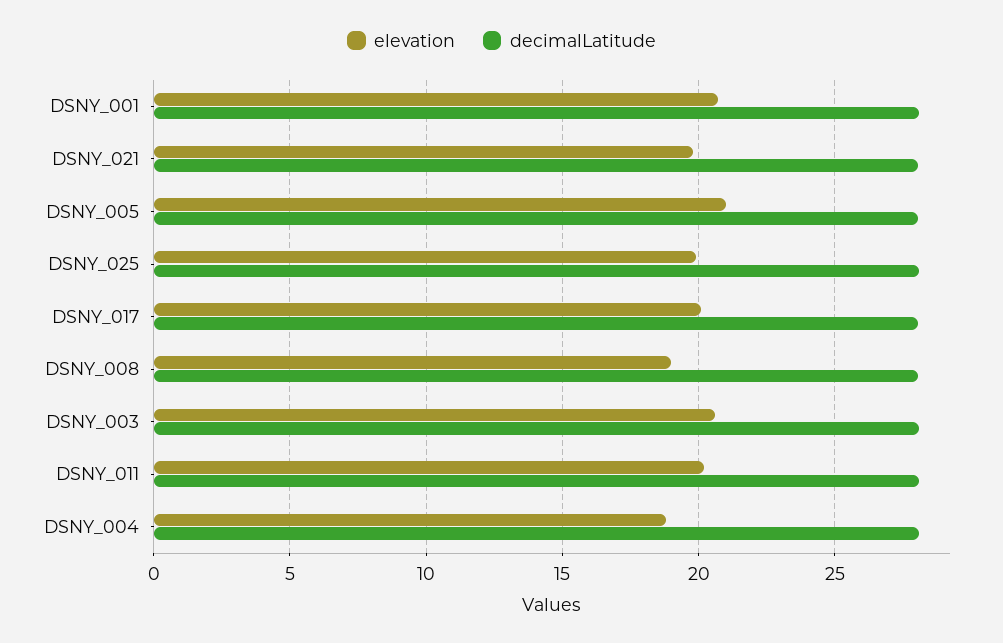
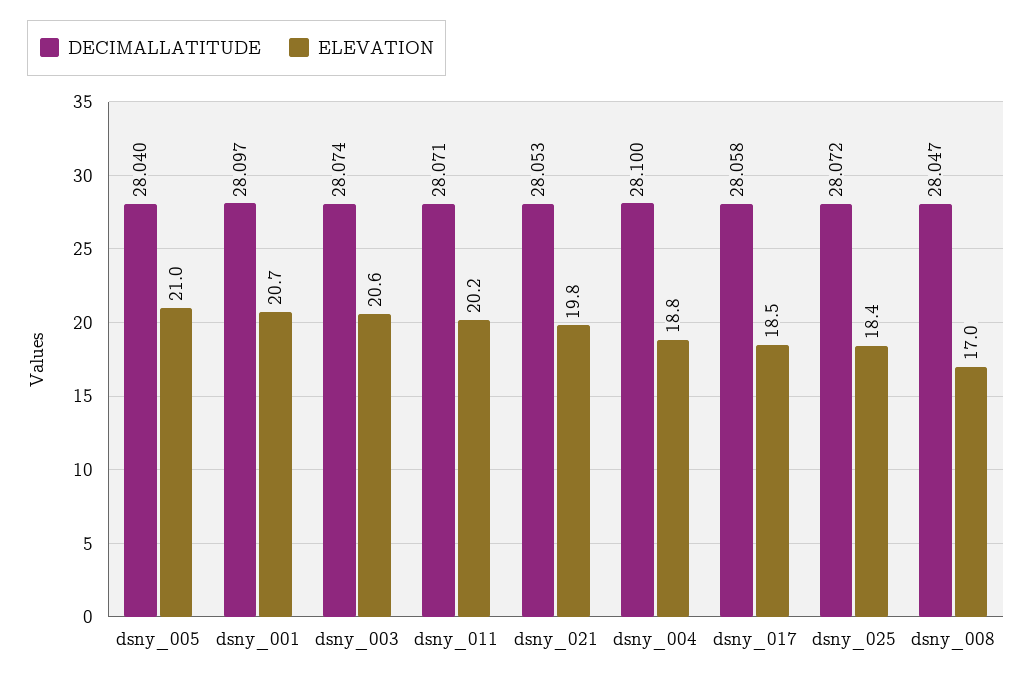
  {
    "elevation": {
      "DSNY_001": 20.7,
      "DSNY_021": 19.8,
      "DSNY_005": 21,
-     "DSNY_025": 20,
+     "DSNY_025": 18.4,
-     "DSNY_017": 20,
+     "DSNY_017": 18.5,
-     "DSNY_008": 19,
+     "DSNY_008": 17,
      "DSNY_003": 20.6,
      "DSNY_011": 20.2,
      "DSNY_004": 18.8
    },
    "decimalLatitude": {
      "DSNY_001": 28.097,
      "DSNY_021": 28.053,
      "DSNY_005": 28.04,
      "DSNY_025": 28.072,
      "DSNY_017": 28.058,
      "DSNY_008": 28.047,
      "DSNY_003": 28.074,
      "DSNY_011": 28.071,
      "DSNY_004": 28.1
    }
  }

